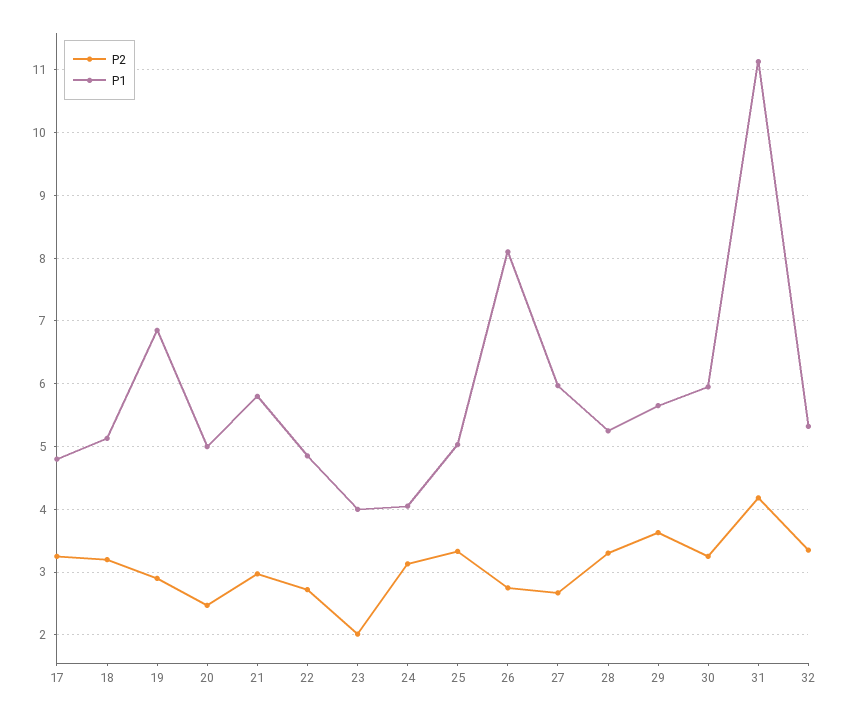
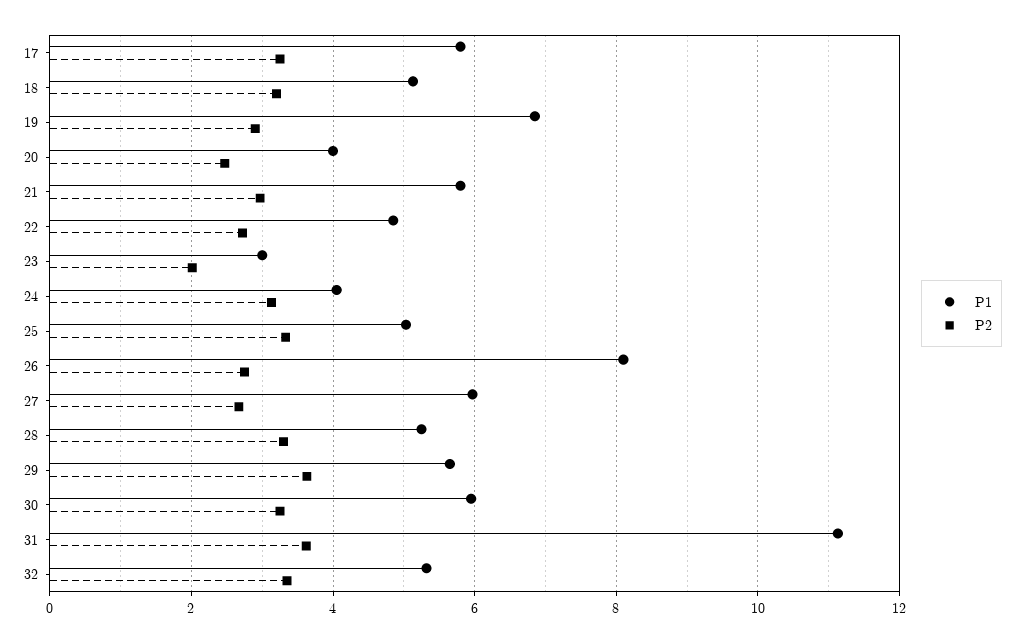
  {
    "P2": {
      "17": 3.3,
      "18": 3.2,
      "19": 2.9,
      "20": 2.5,
      "21": 3,
      "22": 2.7,
      "23": 2,
      "24": 3.1,
      "25": 3.3,
      "26": 2.8,
      "27": 2.7,
      "28": 3.3,
      "29": 3.6,
      "30": 3.3,
-     "31": 4.2,
+     "31": 3.6,
      "32": 3.4
    },
    "P1": {
-     "17": 4.8,
+     "17": 5.8,
      "18": 5.1,
      "19": 6.9,
-     "20": 5,
+     "20": 4,
      "21": 5.8,
      "22": 4.9,
-     "23": 4,
+     "23": 3,
      "24": 4.1,
      "25": 5,
      "26": 8.1,
      "27": 6,
      "28": 5.3,
      "29": 5.7,
      "30": 6,
      "31": 11.1,
      "32": 5.3
    }
  }

